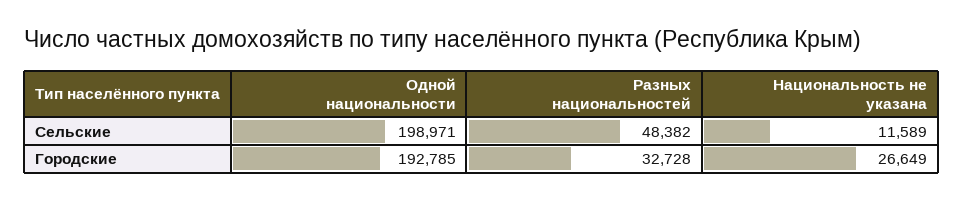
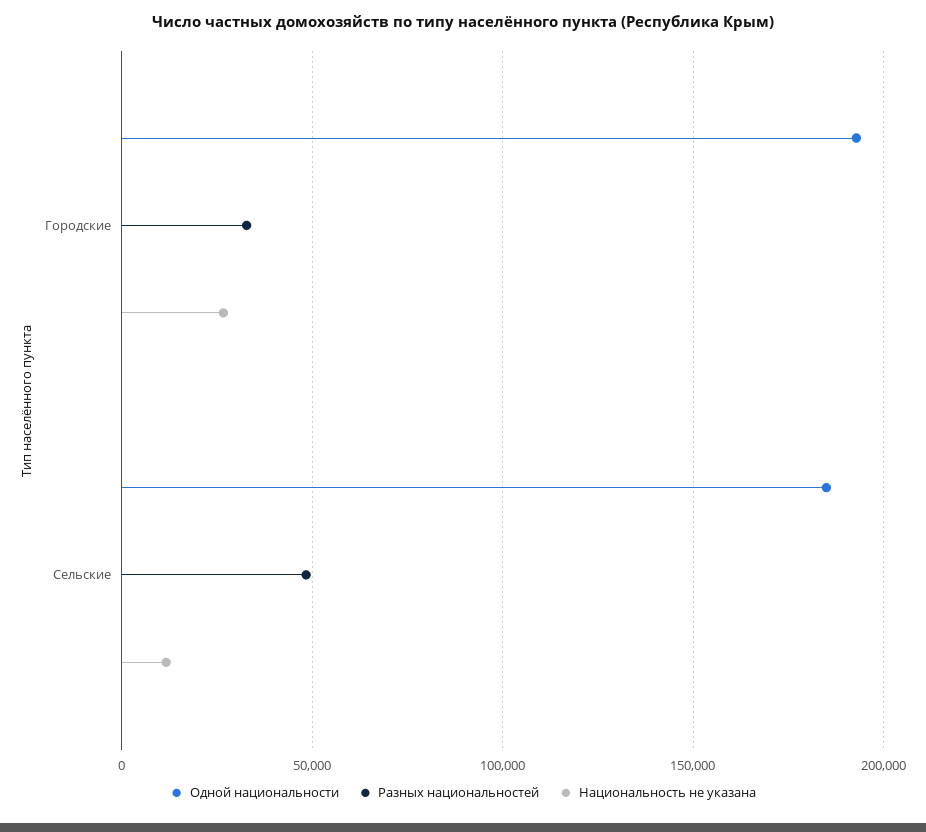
  {
    "Одной национальности": {
-     "Сельские": 198971,
+     "Сельские": 185000,
      "Городские": 192785
    },
    "Разных национальностей": {
      "Сельские": 48382,
      "Городские": 32728
    },
    "Национальность не указана": {
      "Сельские": 11589,
      "Городские": 26649
    }
  }

